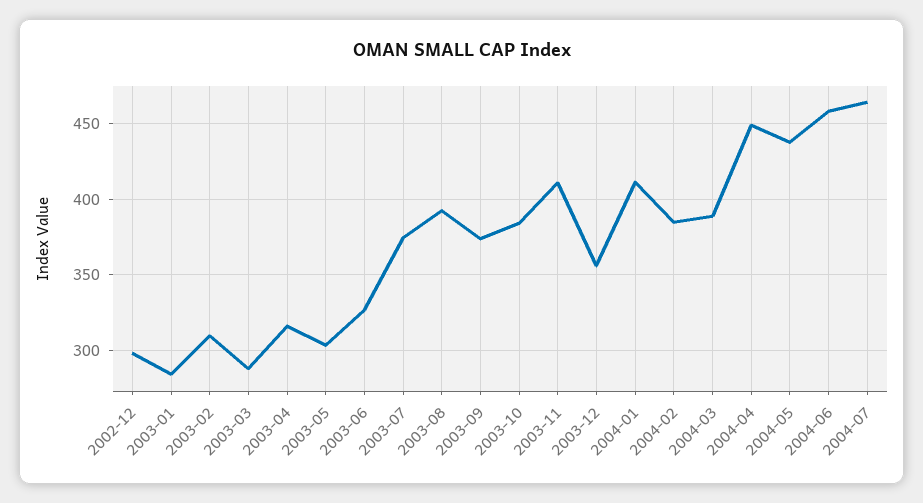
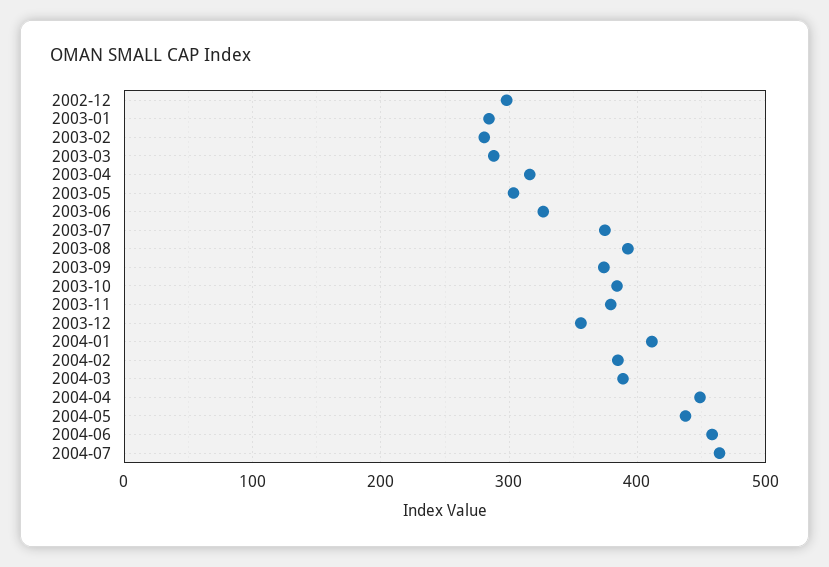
  {
    "2002-12": 300,
    "2003-01": 285,
-   "2003-02": 310,
+   "2003-02": 280,
    "2003-03": 290,
    "2003-04": 315,
    "2003-05": 305,
    "2003-06": 325,
    "2003-07": 375,
    "2003-08": 395,
    "2003-09": 375,
    "2003-10": 385,
-   "2003-11": 410,
+   "2003-11": 380,
    "2003-12": 355,
    "2004-01": 410,
    "2004-02": 385,
    "2004-03": 390,
    "2004-04": 450,
    "2004-05": 440,
    "2004-06": 460,
    "2004-07": 465
  }

